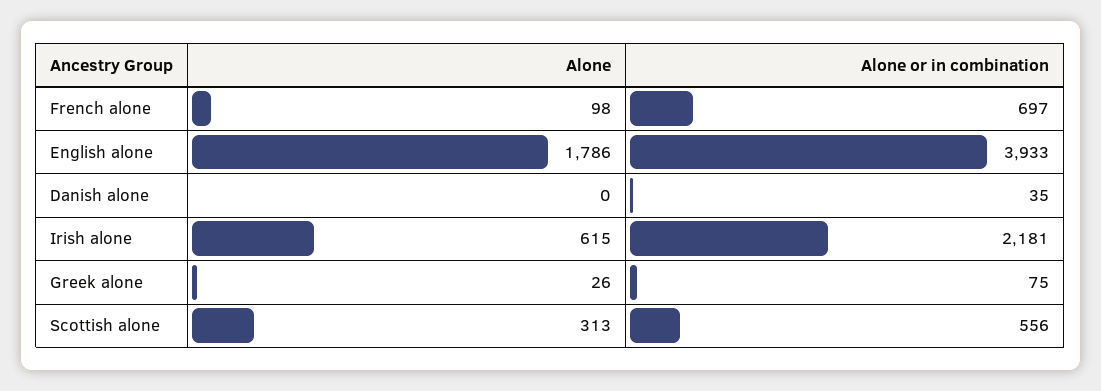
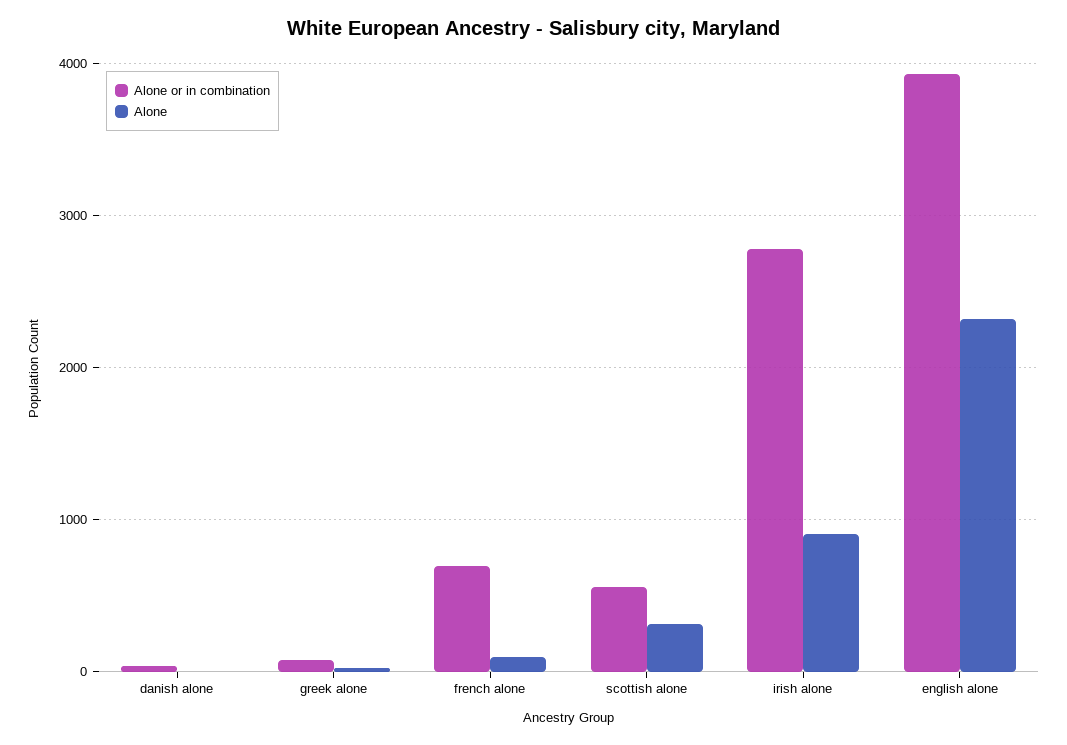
  {
    "Alone": {
      "French alone": 98,
-     "English alone": 1786,
+     "English alone": 2300,
      "Danish alone": 0,
-     "Irish alone": 615,
+     "Irish alone": 900,
      "Greek alone": 26,
      "Scottish alone": 313
    },
    "Alone or in combination": {
      "French alone": 697,
      "English alone": 3933,
      "Danish alone": 35,
-     "Irish alone": 2181,
+     "Irish alone": 2800,
      "Greek alone": 75,
      "Scottish alone": 556
    }
  }

